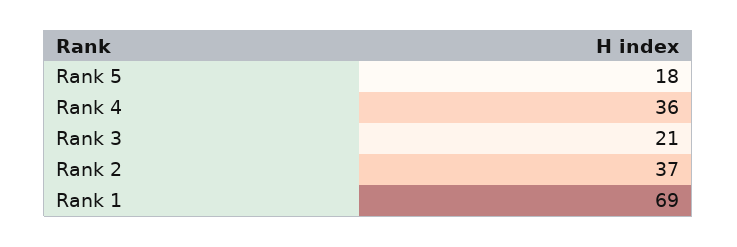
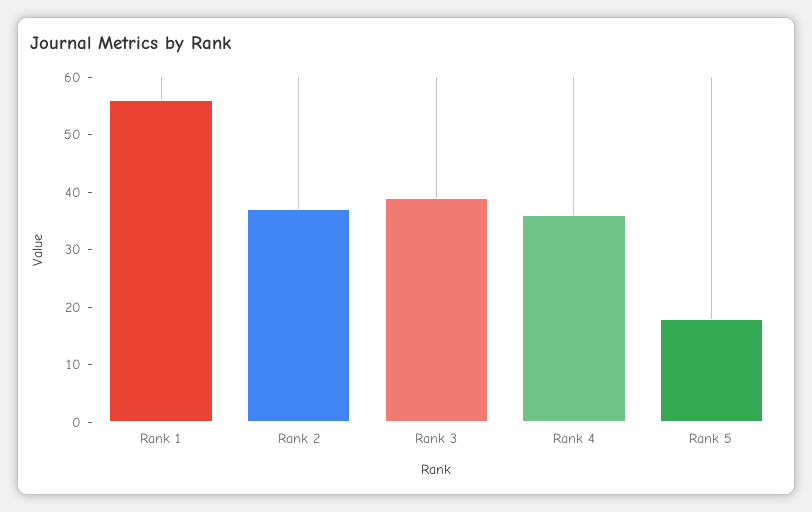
  {
    "Rank 5": 18,
    "Rank 4": 36,
-   "Rank 3": 21,
+   "Rank 3": 40,
    "Rank 2": 37,
-   "Rank 1": 69
+   "Rank 1": 55
  }

